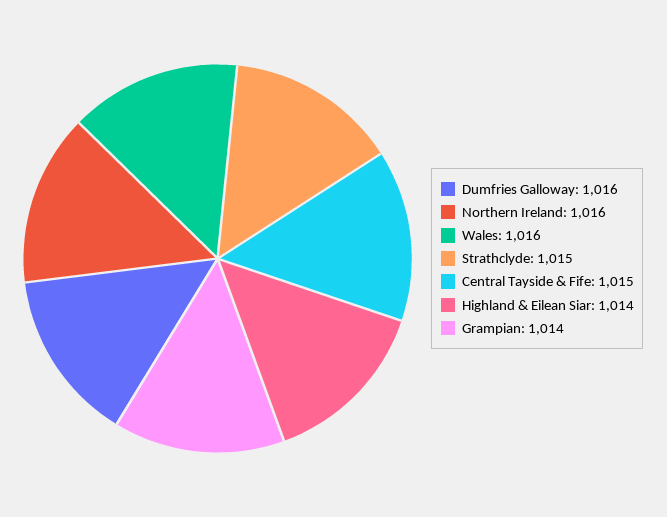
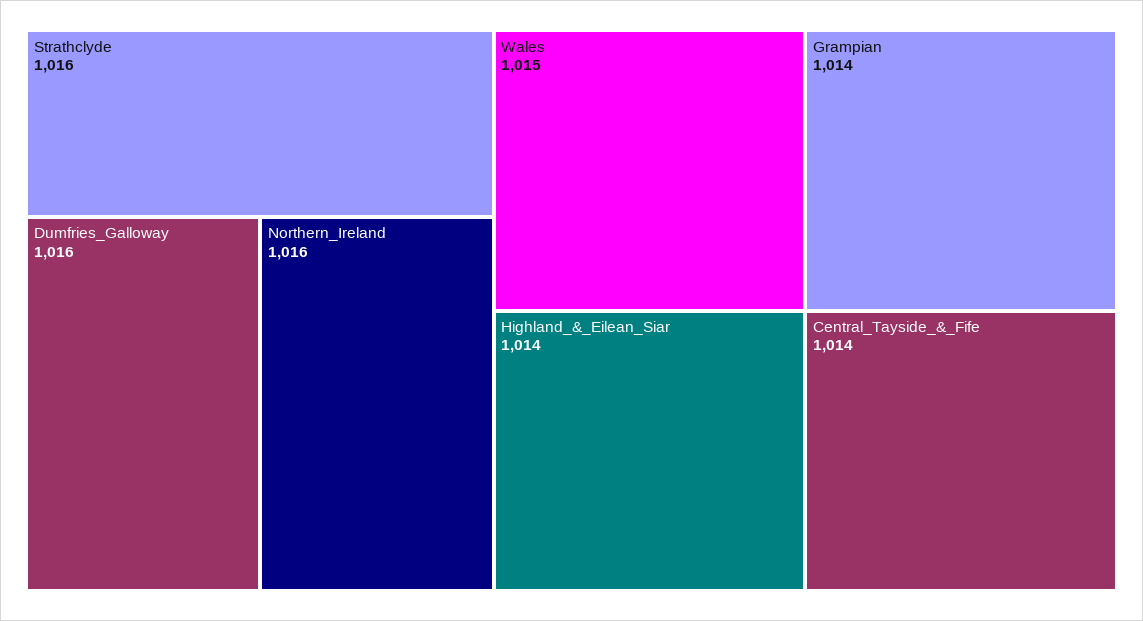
  {
    "Dumfries Galloway": 1016,
    "Northern Ireland": 1016,
-   "Wales": 1016,
+   "Wales": 1015,
-   "Strathclyde": 1015,
+   "Strathclyde": 1016,
-   "Central Tayside & Fife": 1015,
+   "Central Tayside & Fife": 1014,
    "Highland & Eilean Siar": 1014,
    "Grampian": 1014
  }

